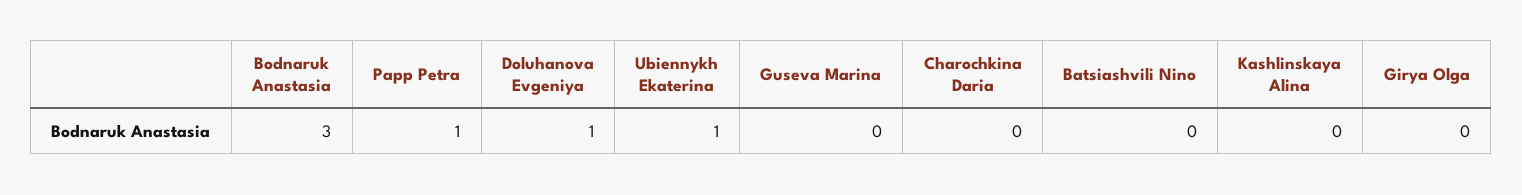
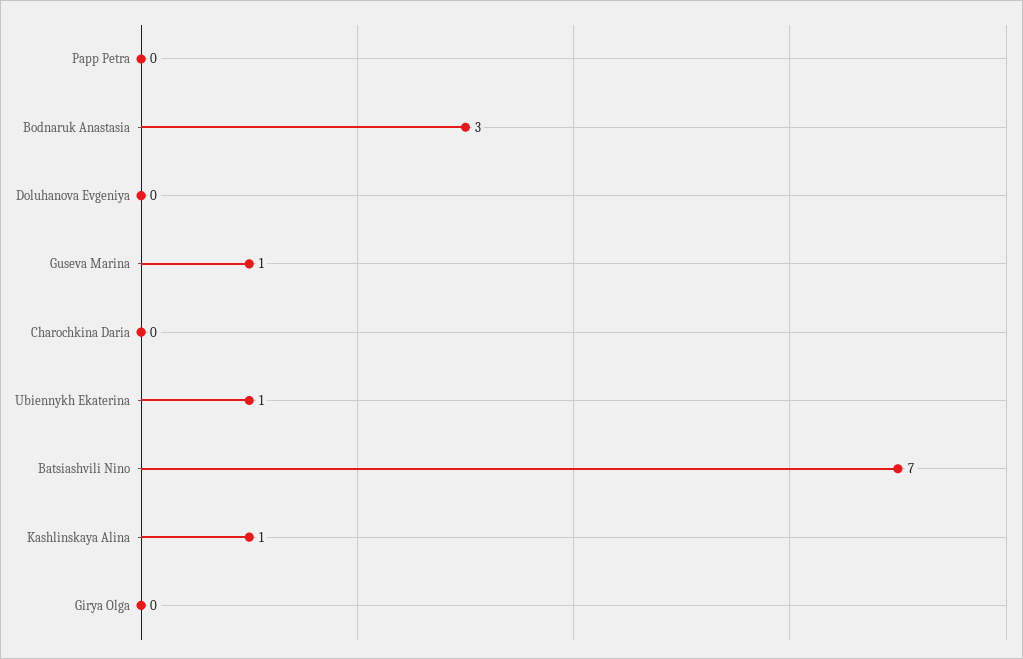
  {
    "Bodnaruk Anastasia": 3,
-   "Papp Petra": 1,
+   "Papp Petra": 0,
-   "Doluhanova Evgeniya": 1,
+   "Doluhanova Evgeniya": 0,
    "Ubiennykh Ekaterina": 1,
-   "Guseva Marina": 0,
+   "Guseva Marina": 1,
    "Charochkina Daria": 0,
-   "Batsiashvili Nino": 0,
+   "Batsiashvili Nino": 7,
-   "Kashlinskaya Alina": 0,
+   "Kashlinskaya Alina": 1,
    "Girya Olga": 0
  }

